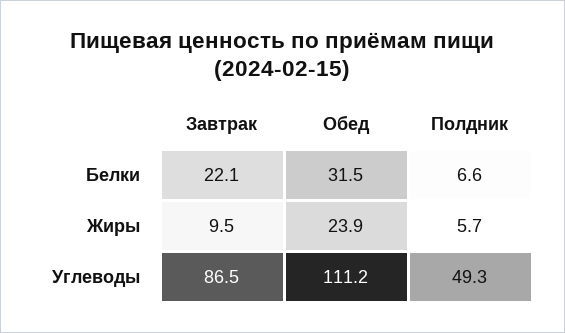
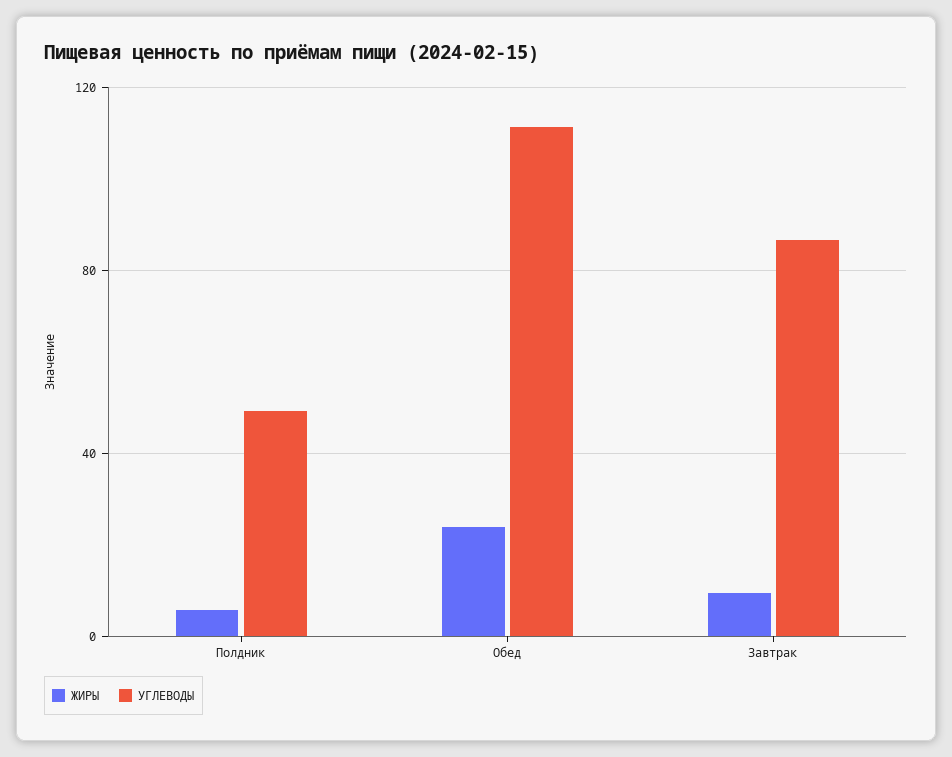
  {
-   "Белки": {
-     "Завтрак": 22.1,
-     "Обед": 31.5,
-     "Полдник": 6.6
-   },
    "Жиры": {
      "Завтрак": 9.5,
      "Обед": 23.9,
      "Полдник": 5.7
    },
    "Углеводы": {
      "Завтрак": 86.5,
      "Обед": 111.2,
      "Полдник": 49.3
    }
  }

